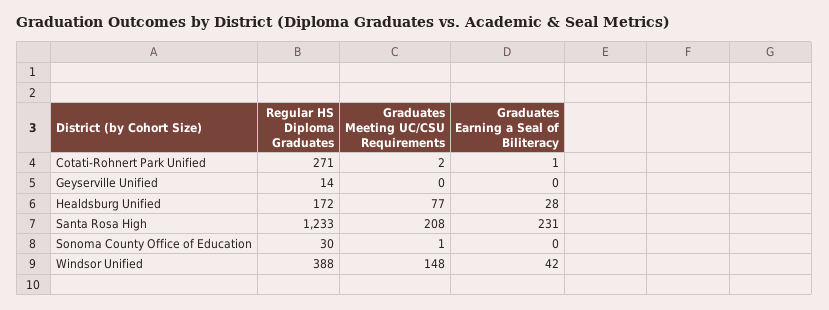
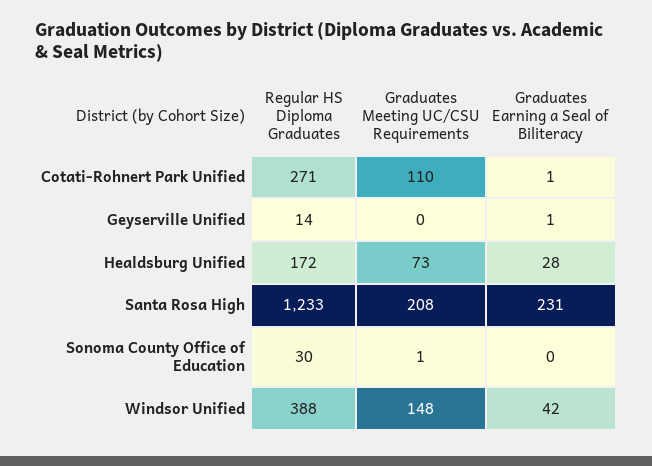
  {
    "Regular HS Diploma Graduates": {
      "Cotati-Rohnert Park Unified": 271,
      "Geyserville Unified": 14,
      "Healdsburg Unified": 172,
      "Santa Rosa High": 1233,
      "Sonoma County Office of Education": 30,
      "Windsor Unified": 388
    },
    "Graduates Meeting UC/CSU Requirements": {
-     "Cotati-Rohnert Park Unified": 2,
+     "Cotati-Rohnert Park Unified": 110,
      "Geyserville Unified": 0,
-     "Healdsburg Unified": 77,
+     "Healdsburg Unified": 73,
      "Santa Rosa High": 208,
      "Sonoma County Office of Education": 1,
      "Windsor Unified": 148
    },
    "Graduates Earning a Seal of Biliteracy": {
      "Cotati-Rohnert Park Unified": 1,
-     "Geyserville Unified": 0,
+     "Geyserville Unified": 1,
      "Healdsburg Unified": 28,
      "Santa Rosa High": 231,
      "Sonoma County Office of Education": 0,
      "Windsor Unified": 42
    }
  }

